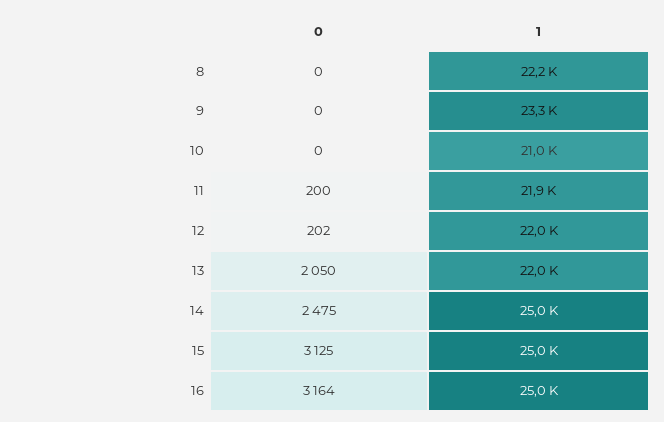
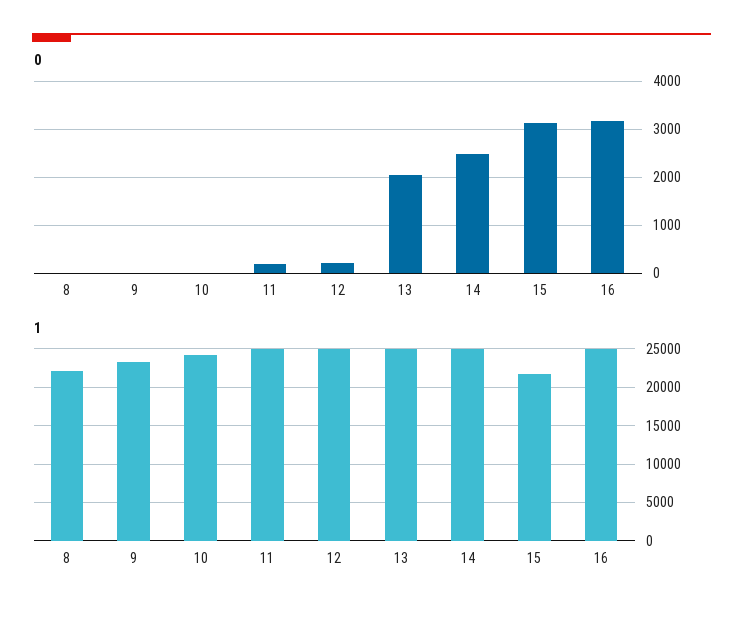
  {
    "0": {
      "8": 0,
      "9": 0,
      "10": 0,
      "11": 200,
      "12": 202,
      "13": 2050,
      "14": 2475,
      "15": 3125,
      "16": 3164
    },
    "1": {
      "8": 22200,
      "9": 23300,
-     "10": 21000,
+     "10": 24000,
-     "11": 21900,
+     "11": 25000,
-     "12": 22000,
+     "12": 25000,
-     "13": 22000,
+     "13": 25000,
      "14": 25000,
-     "15": 25000,
+     "15": 22000,
      "16": 25000
    }
  }

